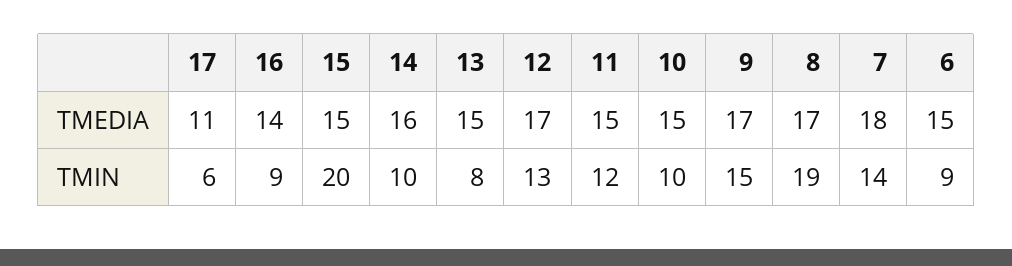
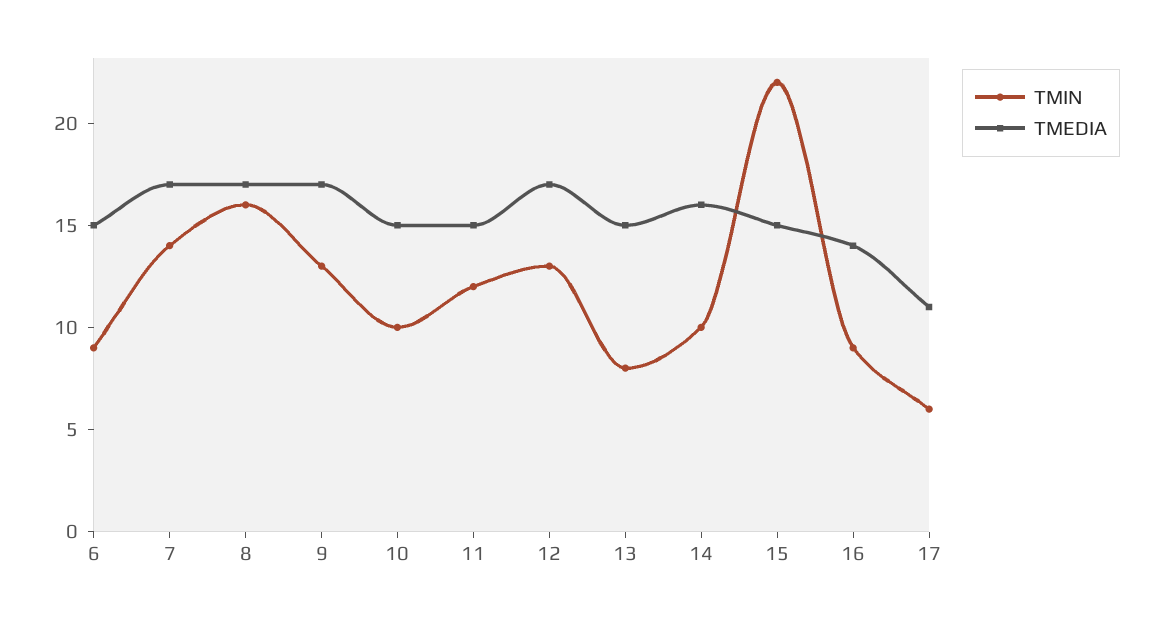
  {
    "TMEDIA": {
      "17": 11,
      "16": 14,
      "15": 15,
      "14": 16,
      "13": 15,
      "12": 17,
      "11": 15,
      "10": 15,
      "9": 17,
      "8": 17,
-     "7": 18,
+     "7": 17,
      "6": 15
    },
    "TMIN": {
      "17": 6,
      "16": 9,
-     "15": 20,
+     "15": 22,
      "14": 10,
      "13": 8,
      "12": 13,
      "11": 12,
      "10": 10,
-     "9": 15,
+     "9": 13,
-     "8": 19,
+     "8": 16,
      "7": 14,
      "6": 9
    }
  }

